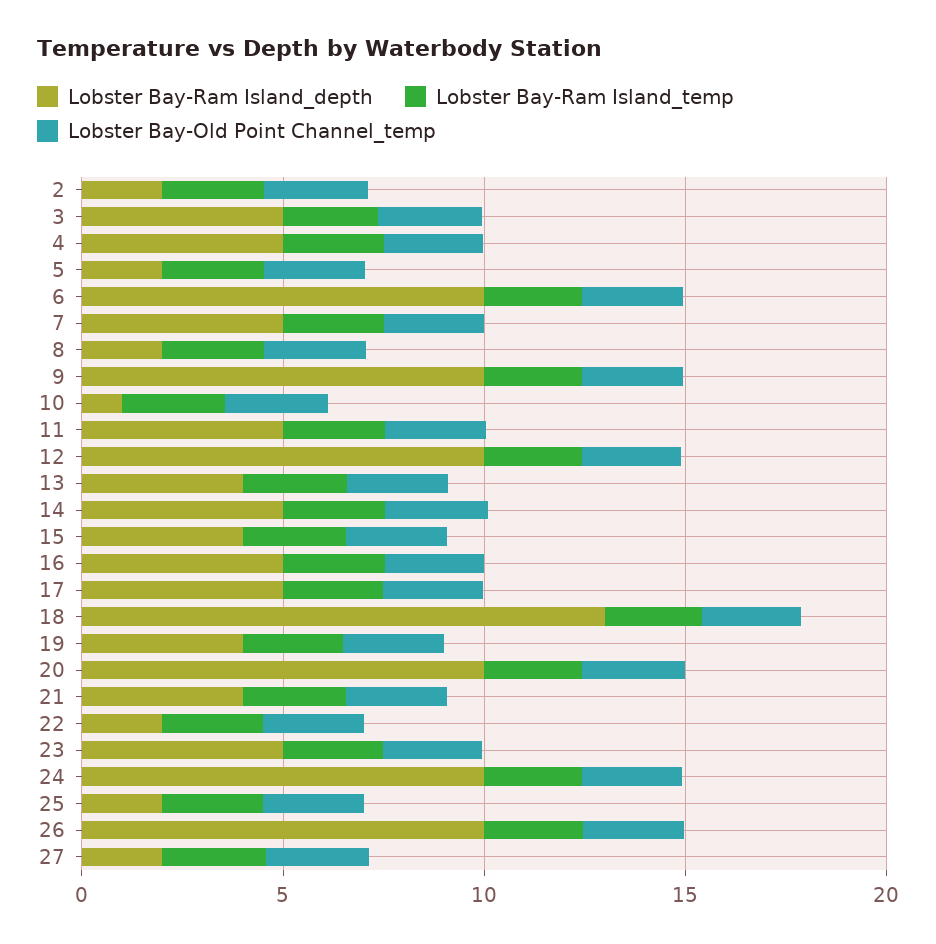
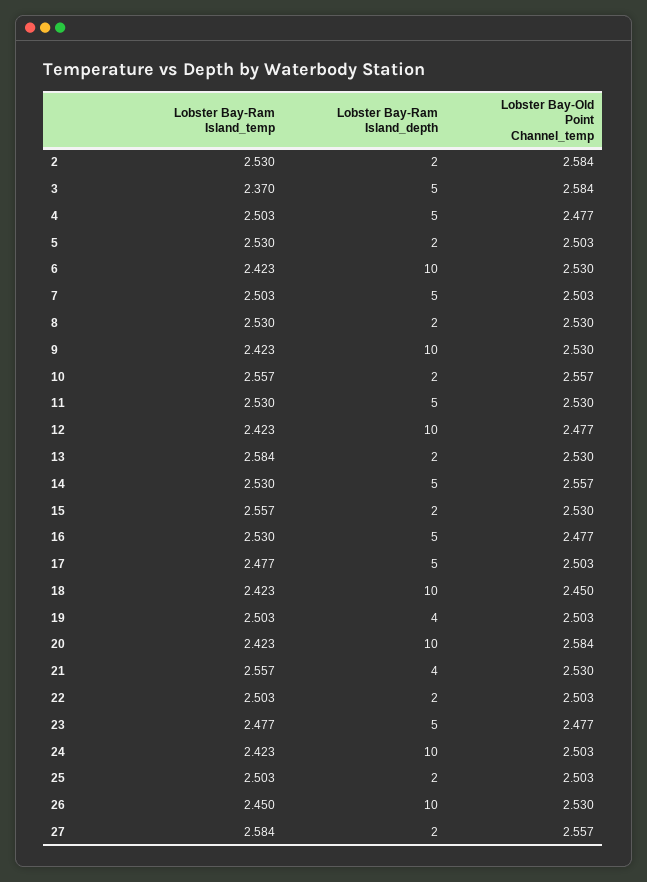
  {
    "Lobster Bay-Ram Island_depth": {
      "2": 2,
      "3": 5,
      "4": 5,
      "5": 2,
      "6": 10,
      "7": 5,
      "8": 2,
      "9": 10,
-     "10": 1,
+     "10": 2,
      "11": 5,
      "12": 10,
-     "13": 4,
+     "13": 2,
      "14": 5,
-     "15": 4,
+     "15": 2,
      "16": 5,
      "17": 5,
-     "18": 13,
+     "18": 10,
      "19": 4,
      "20": 10,
      "21": 4,
      "22": 2,
      "23": 5,
      "24": 10,
      "25": 2,
      "26": 10,
      "27": 2
    },
    "Lobster Bay-Ram Island_temp": {
      "2": 2.53,
      "3": 2.37,
      "4": 2.503,
      "5": 2.53,
      "6": 2.423,
      "7": 2.503,
      "8": 2.53,
      "9": 2.423,
      "10": 2.557,
      "11": 2.53,
      "12": 2.423,
      "13": 2.584,
      "14": 2.53,
      "15": 2.557,
      "16": 2.53,
      "17": 2.477,
      "18": 2.423,
      "19": 2.503,
      "20": 2.423,
      "21": 2.557,
      "22": 2.503,
      "23": 2.477,
      "24": 2.423,
      "25": 2.503,
      "26": 2.45,
      "27": 2.584
    },
    "Lobster Bay-Old Point Channel_temp": {
      "2": 2.584,
      "3": 2.584,
      "4": 2.477,
      "5": 2.503,
      "6": 2.53,
      "7": 2.503,
      "8": 2.53,
      "9": 2.53,
      "10": 2.557,
      "11": 2.53,
      "12": 2.477,
      "13": 2.53,
      "14": 2.557,
      "15": 2.53,
      "16": 2.477,
      "17": 2.503,
      "18": 2.45,
      "19": 2.503,
      "20": 2.584,
      "21": 2.53,
      "22": 2.503,
      "23": 2.477,
      "24": 2.503,
      "25": 2.503,
      "26": 2.53,
      "27": 2.557
    }
  }

